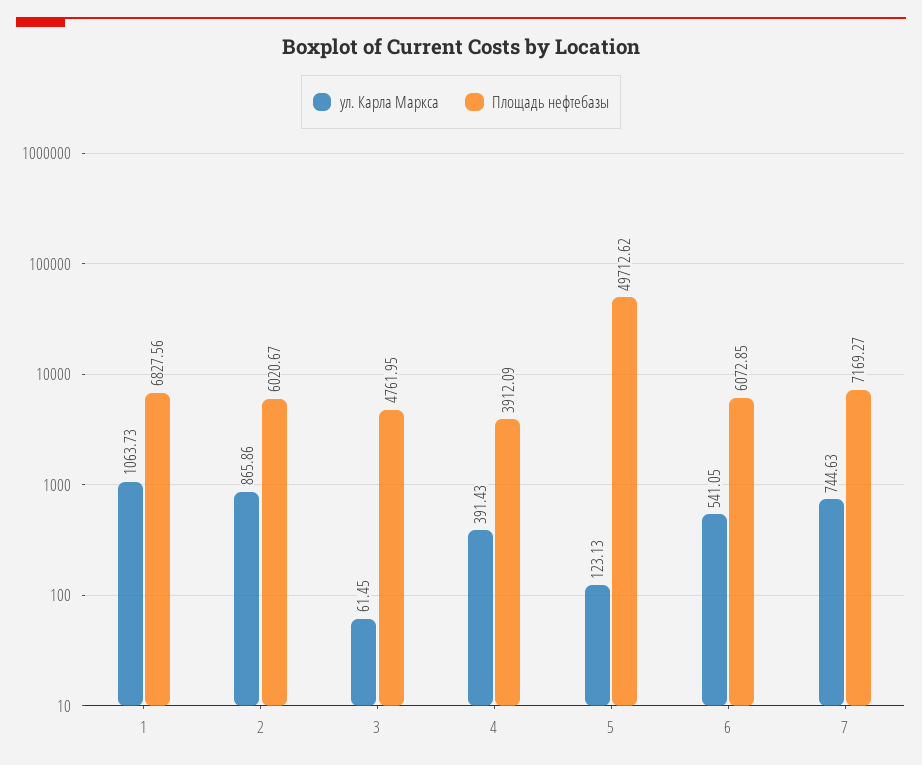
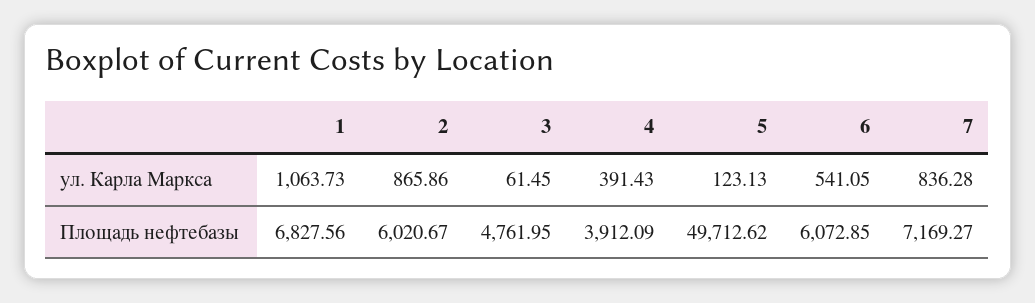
  {
    "ул. Карла Маркса": {
      "1": 1063.73,
      "2": 865.86,
      "3": 61.45,
      "4": 391.43,
      "5": 123.13,
      "6": 541.05,
-     "7": 744.63
+     "7": 836.28
    },
    "Площадь нефтебазы": {
      "1": 6827.56,
      "2": 6020.67,
      "3": 4761.95,
      "4": 3912.09,
      "5": 49712.62,
      "6": 6072.85,
      "7": 7169.27
    }
  }

